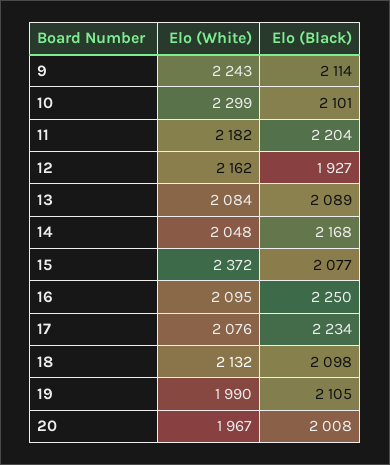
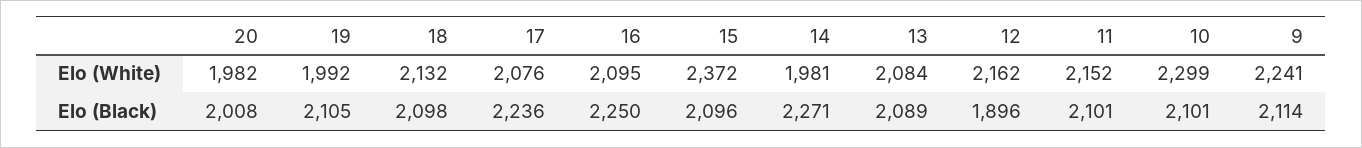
  {
    "Elo (White)": {
-     "9": 2243,
+     "9": 2241,
      "10": 2299,
-     "11": 2182,
+     "11": 2152,
      "12": 2162,
      "13": 2084,
-     "14": 2048,
+     "14": 1981,
      "15": 2372,
      "16": 2095,
      "17": 2076,
      "18": 2132,
-     "19": 1990,
+     "19": 1992,
-     "20": 1967
+     "20": 1982
    },
    "Elo (Black)": {
      "9": 2114,
      "10": 2101,
-     "11": 2204,
+     "11": 2101,
-     "12": 1927,
+     "12": 1896,
      "13": 2089,
-     "14": 2168,
+     "14": 2271,
-     "15": 2077,
+     "15": 2096,
      "16": 2250,
-     "17": 2234,
+     "17": 2236,
      "18": 2098,
      "19": 2105,
      "20": 2008
    }
  }

